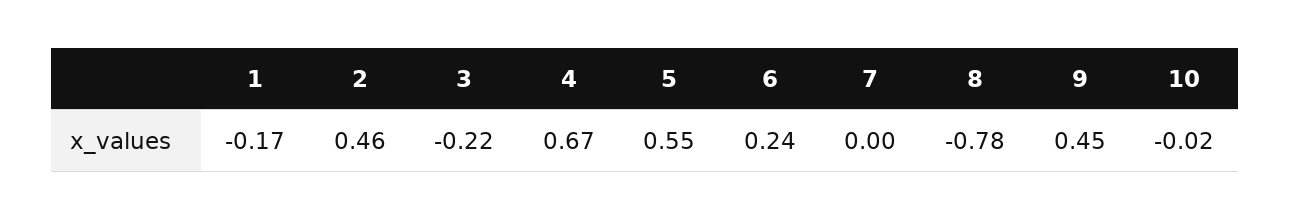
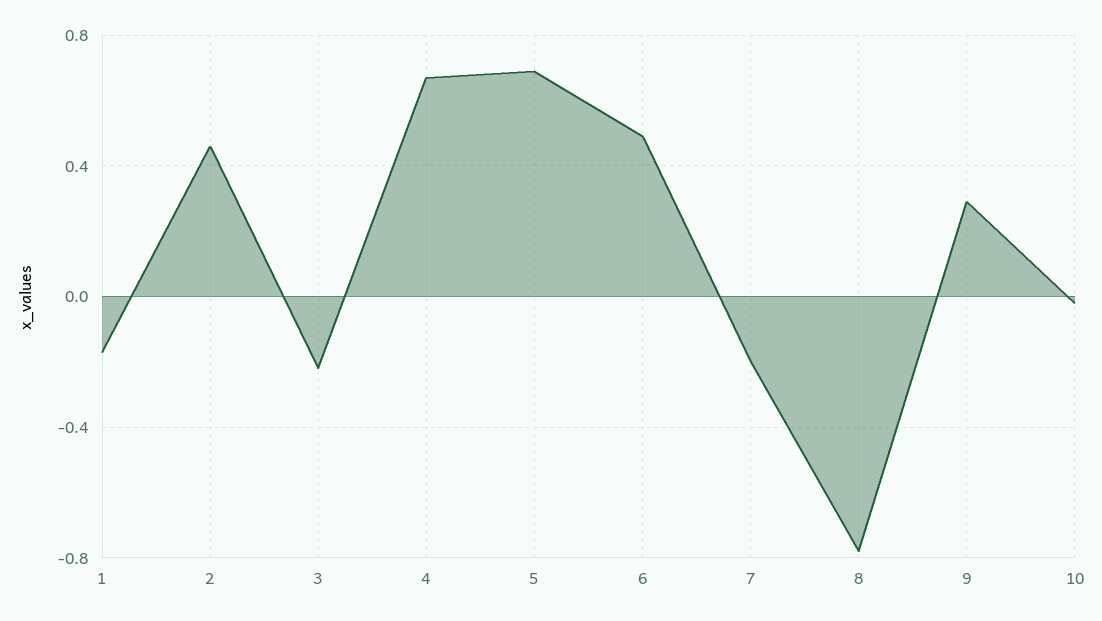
  {
    "1": -0.17,
    "2": 0.46,
    "3": -0.22,
    "4": 0.67,
-   "5": 0.55,
+   "5": 0.7,
-   "6": 0.24,
+   "6": 0.5,
-   "7": 0,
+   "7": -0.2,
    "8": -0.78,
-   "9": 0.45,
+   "9": 0.3,
    "10": -0.02
  }

